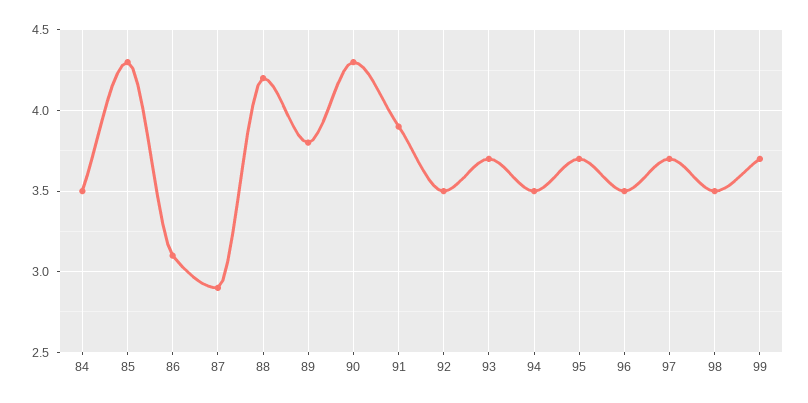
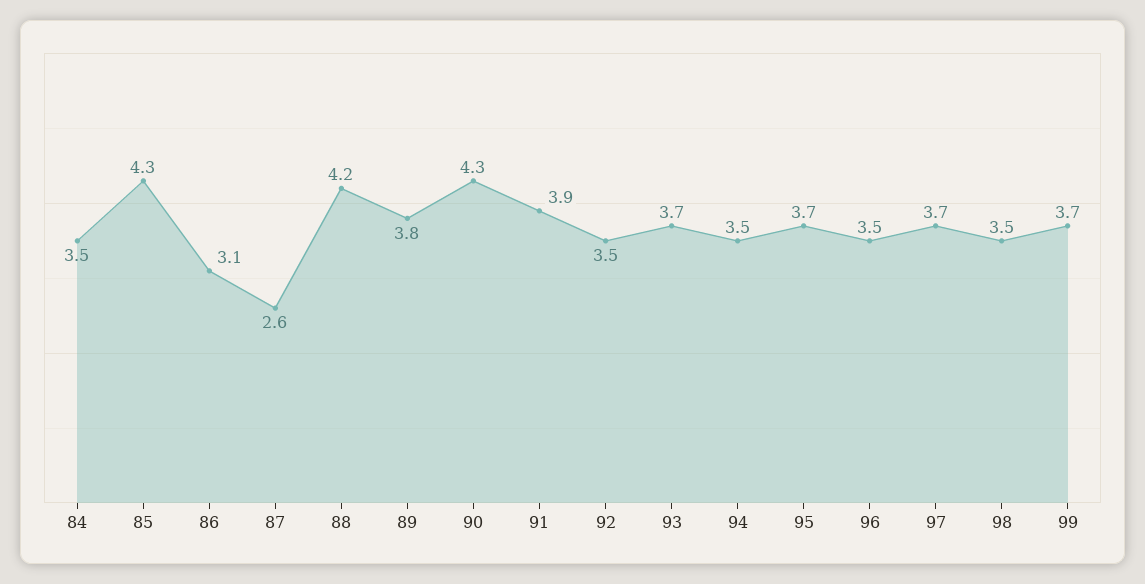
  {
    "84": 3.5,
    "85": 4.3,
    "86": 3.1,
-   "87": 2.9,
+   "87": 2.6,
    "88": 4.2,
    "89": 3.8,
    "90": 4.3,
    "91": 3.9,
    "92": 3.5,
    "93": 3.7,
    "94": 3.5,
    "95": 3.7,
    "96": 3.5,
    "97": 3.7,
    "98": 3.5,
    "99": 3.7
  }

